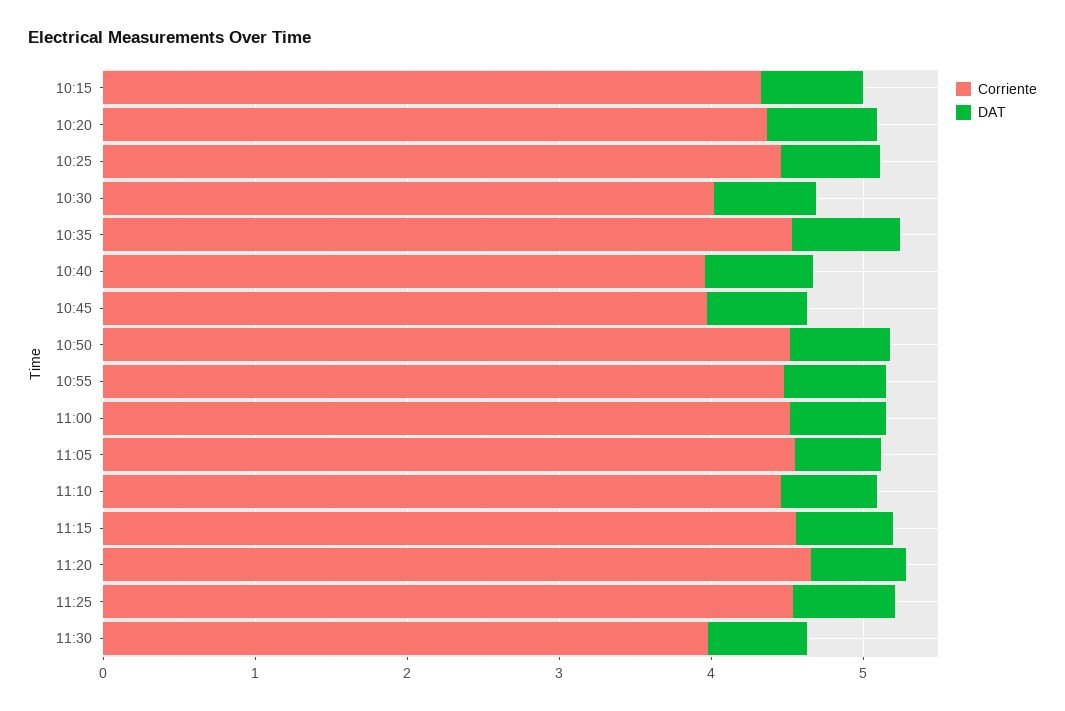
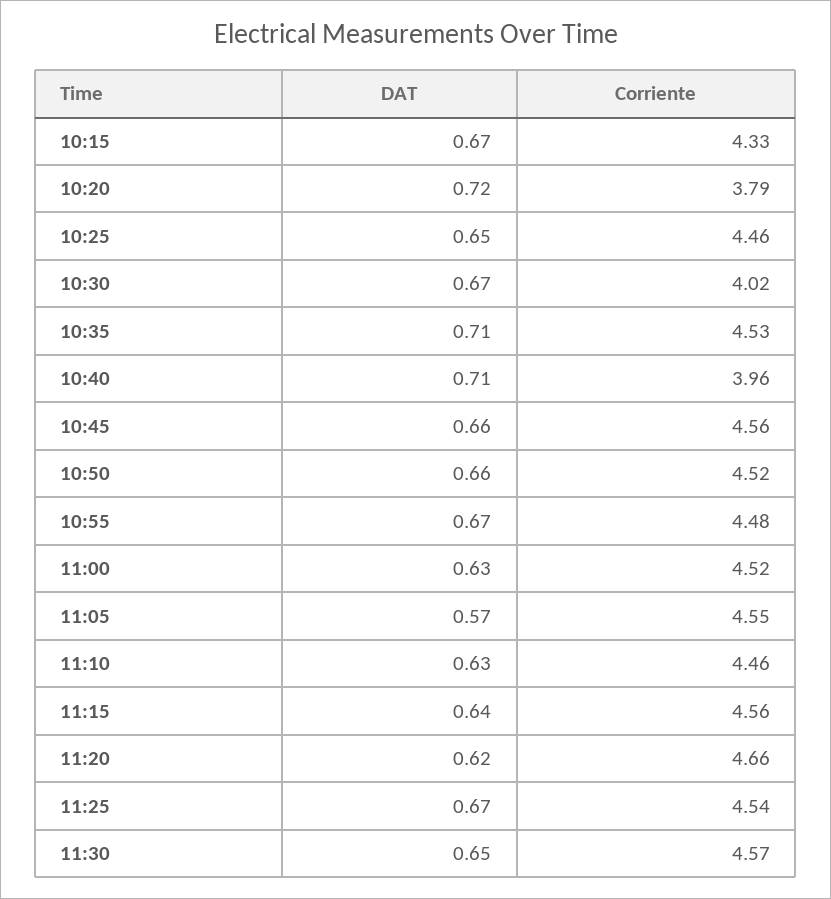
  {
    "Corriente": {
      "10:15": 4.33,
-     "10:20": 4.4,
+     "10:20": 3.79,
      "10:25": 4.46,
      "10:30": 4.02,
      "10:35": 4.53,
      "10:40": 3.96,
-     "10:45": 4,
+     "10:45": 4.56,
      "10:50": 4.52,
      "10:55": 4.48,
      "11:00": 4.52,
      "11:05": 4.55,
      "11:10": 4.46,
      "11:15": 4.56,
      "11:20": 4.66,
      "11:25": 4.54,
-     "11:30": 4
+     "11:30": 4.57
    },
    "DAT": {
      "10:15": 0.67,
      "10:20": 0.72,
      "10:25": 0.65,
      "10:30": 0.67,
      "10:35": 0.71,
      "10:40": 0.71,
      "10:45": 0.66,
      "10:50": 0.66,
      "10:55": 0.67,
      "11:00": 0.63,
      "11:05": 0.57,
      "11:10": 0.63,
      "11:15": 0.64,
      "11:20": 0.62,
      "11:25": 0.67,
      "11:30": 0.65
    }
  }

